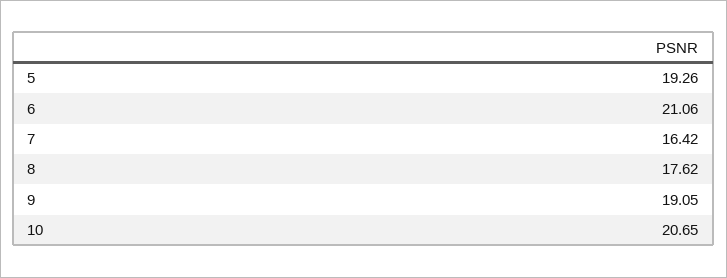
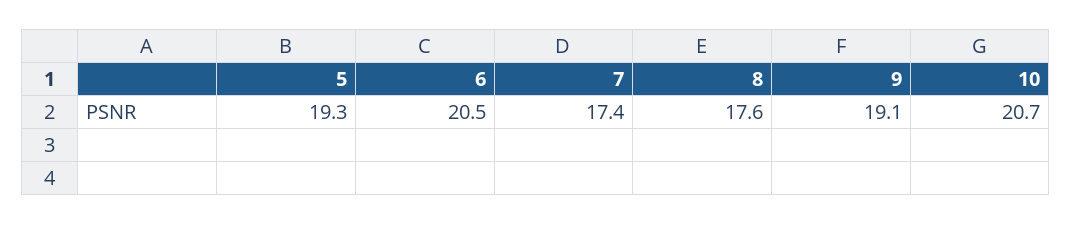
  {
    "5": 19.26,
-   "6": 21.06,
+   "6": 20.5,
-   "7": 16.42,
+   "7": 17.4,
    "8": 17.62,
    "9": 19.05,
    "10": 20.65
  }

